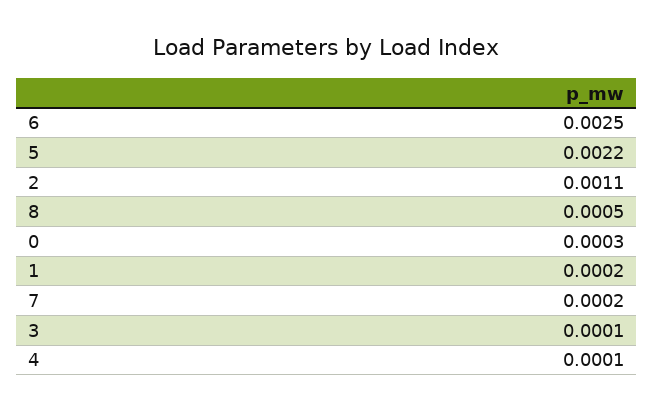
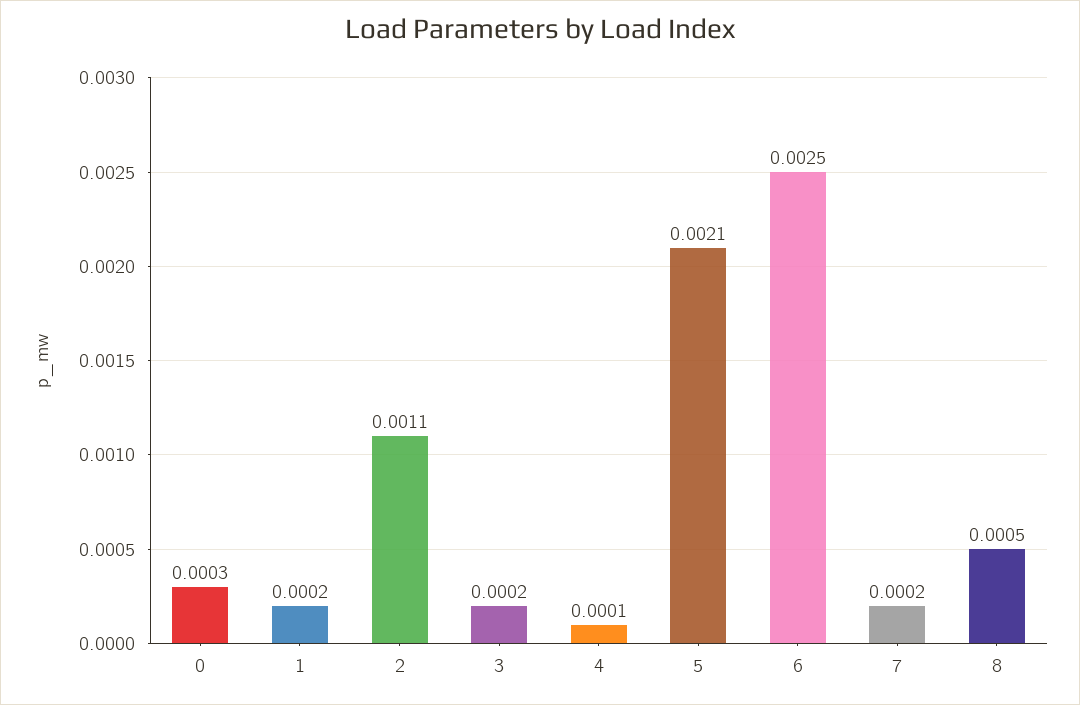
  {
    "6": 0.0025,
-   "5": 0.0022,
+   "5": 0.0021,
    "2": 0.0011,
    "8": 0.0005,
    "0": 0.0003,
    "1": 0.0002,
    "7": 0.0002,
-   "3": 0.0001,
+   "3": 0.0002,
    "4": 0.0001
  }

